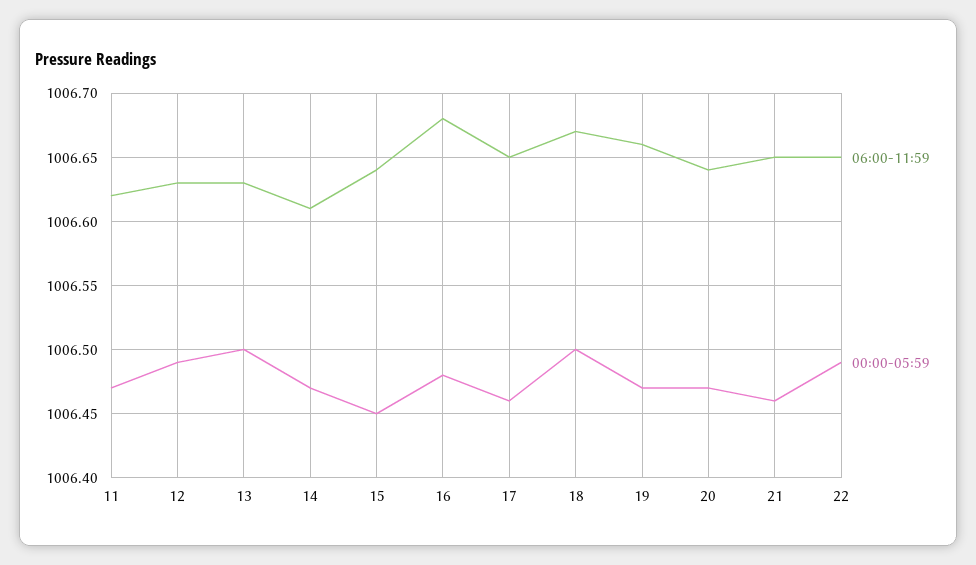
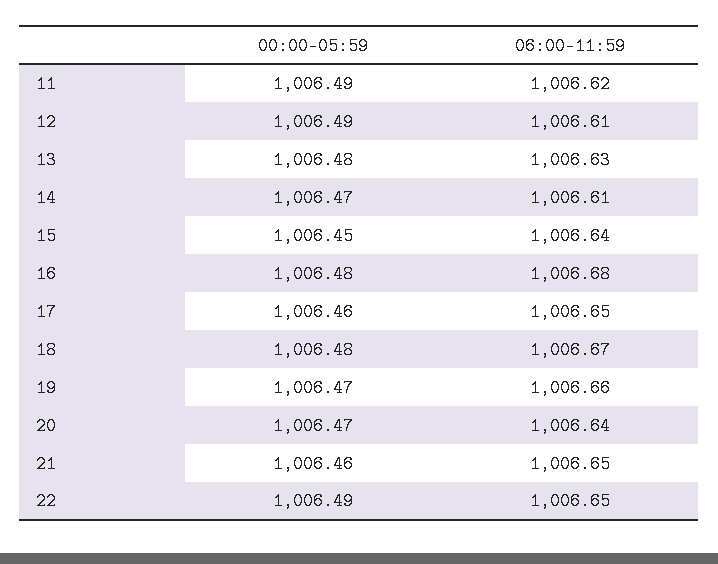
  {
    "06:00-11:59": {
      "11": 1006.62,
-     "12": 1006.63,
+     "12": 1006.61,
      "13": 1006.63,
      "14": 1006.61,
      "15": 1006.64,
      "16": 1006.68,
      "17": 1006.65,
      "18": 1006.67,
      "19": 1006.66,
      "20": 1006.64,
      "21": 1006.65,
      "22": 1006.65
    },
    "00:00-05:59": {
-     "11": 1006.47,
+     "11": 1006.49,
      "12": 1006.49,
-     "13": 1006.5,
+     "13": 1006.48,
      "14": 1006.47,
      "15": 1006.45,
      "16": 1006.48,
      "17": 1006.46,
-     "18": 1006.5,
+     "18": 1006.48,
      "19": 1006.47,
      "20": 1006.47,
      "21": 1006.46,
      "22": 1006.49
    }
  }

